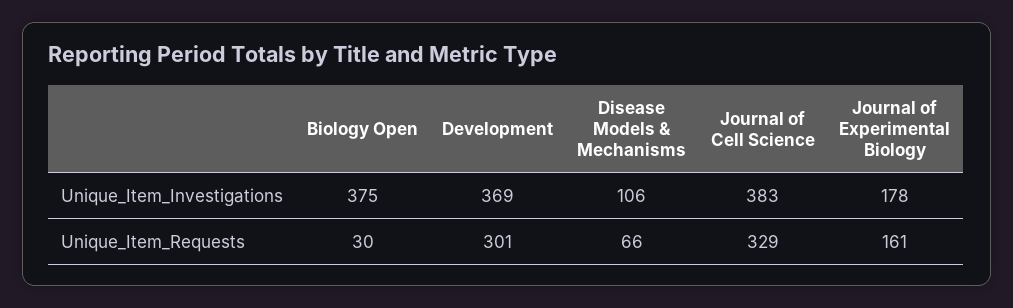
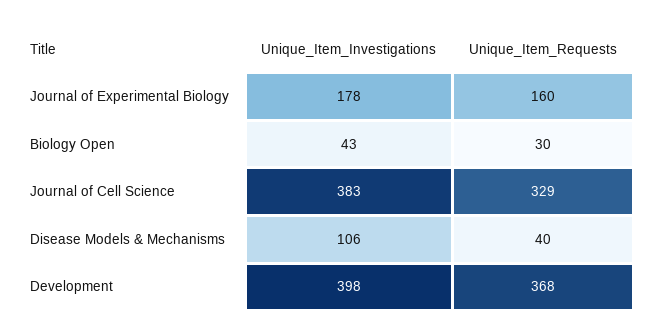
  {
    "Biology Open": {
-     "Unique_Item_Investigations": 375,
+     "Unique_Item_Investigations": 43,
      "Unique_Item_Requests": 30
    },
    "Development": {
-     "Unique_Item_Investigations": 369,
+     "Unique_Item_Investigations": 398,
-     "Unique_Item_Requests": 301
+     "Unique_Item_Requests": 368
    },
    "Disease Models & Mechanisms": {
      "Unique_Item_Investigations": 106,
-     "Unique_Item_Requests": 66
+     "Unique_Item_Requests": 40
    },
    "Journal of Cell Science": {
      "Unique_Item_Investigations": 383,
      "Unique_Item_Requests": 329
    },
    "Journal of Experimental Biology": {
      "Unique_Item_Investigations": 178,
-     "Unique_Item_Requests": 161
+     "Unique_Item_Requests": 160
    }
  }

